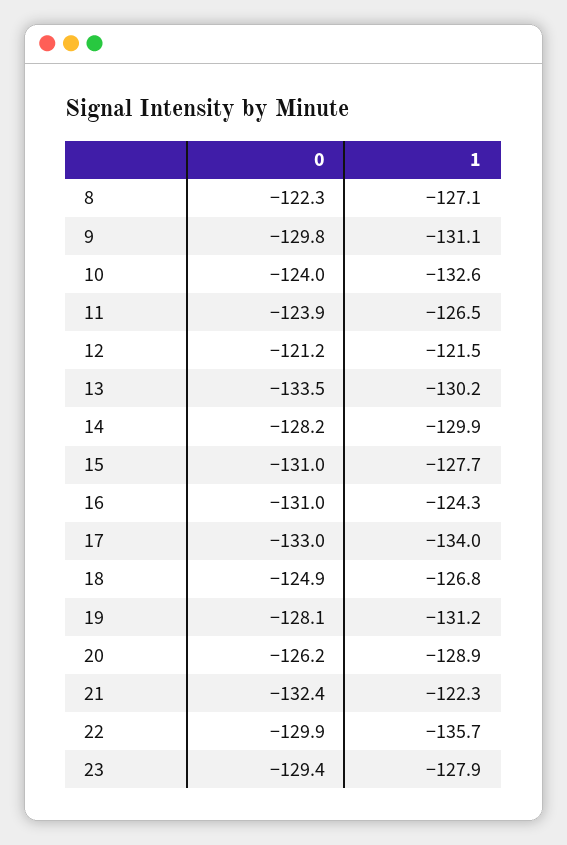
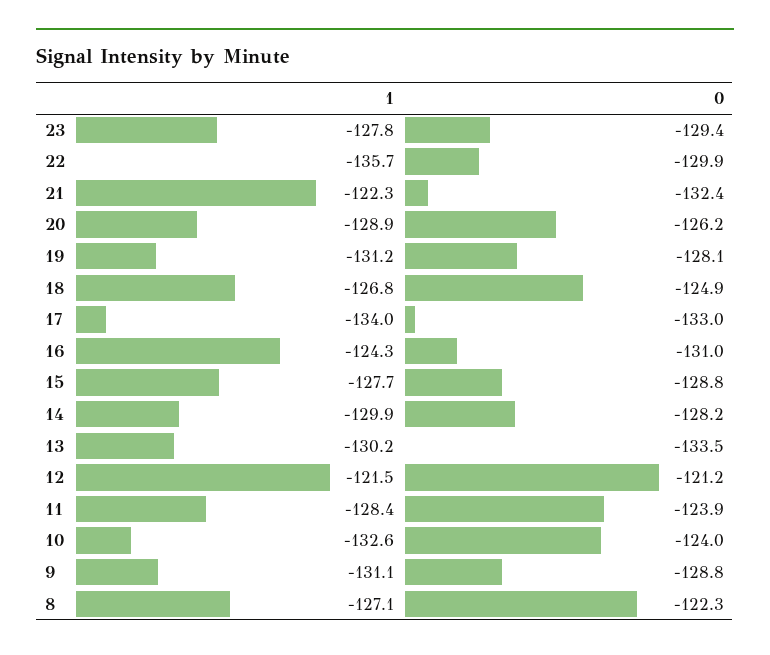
  {
    "0": {
      "8": -122.3,
-     "9": -129.8,
+     "9": -128.8,
      "10": -124,
      "11": -123.9,
      "12": -121.2,
      "13": -133.5,
      "14": -128.2,
-     "15": -131,
+     "15": -128.8,
      "16": -131,
      "17": -133,
      "18": -124.9,
      "19": -128.1,
      "20": -126.2,
      "21": -132.4,
      "22": -129.9,
      "23": -129.4
    },
    "1": {
      "8": -127.1,
      "9": -131.1,
      "10": -132.6,
-     "11": -126.5,
+     "11": -128.4,
      "12": -121.5,
      "13": -130.2,
      "14": -129.9,
      "15": -127.7,
      "16": -124.3,
      "17": -134,
      "18": -126.8,
      "19": -131.2,
      "20": -128.9,
      "21": -122.3,
      "22": -135.7,
-     "23": -127.9
+     "23": -127.8
    }
  }

